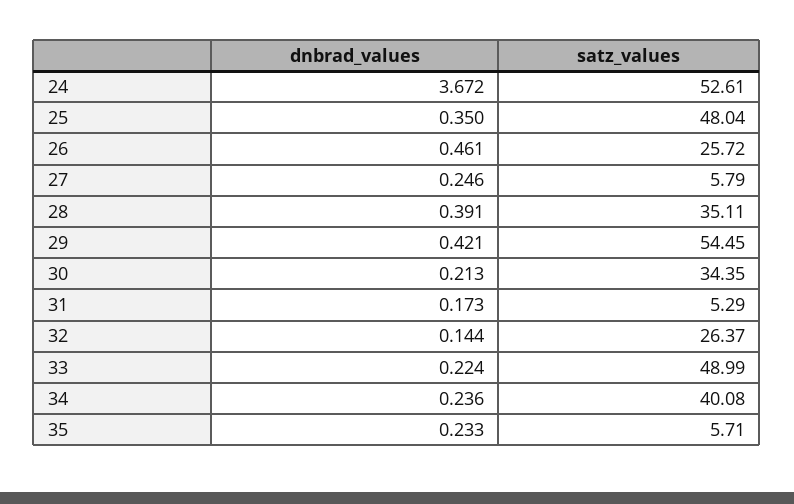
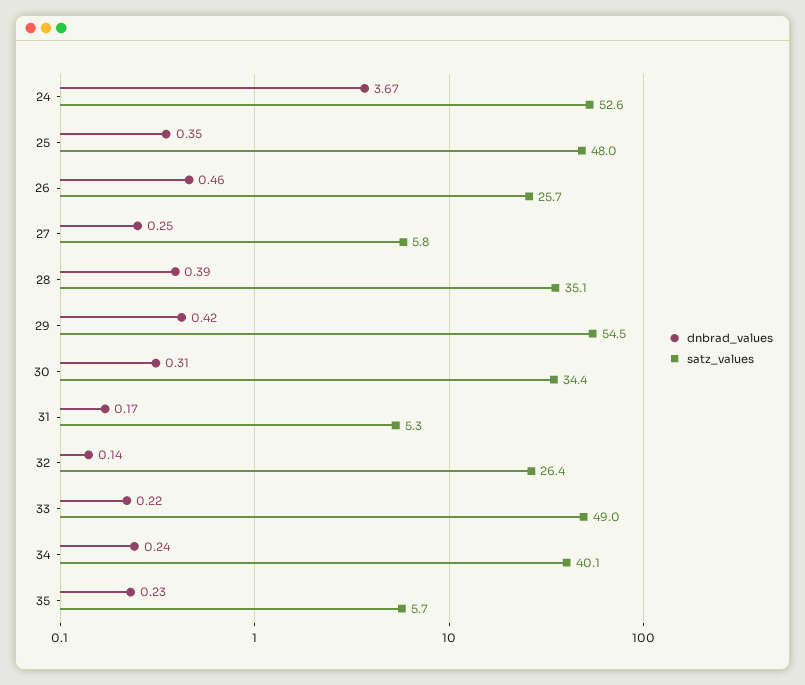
  {
    "dnbrad_values": {
      "24": 3.672,
      "25": 0.35,
      "26": 0.461,
      "27": 0.246,
      "28": 0.391,
      "29": 0.421,
-     "30": 0.213,
+     "30": 0.31,
      "31": 0.173,
      "32": 0.144,
      "33": 0.224,
      "34": 0.236,
      "35": 0.233
    },
    "satz_values": {
      "24": 52.61,
      "25": 48.04,
      "26": 25.72,
      "27": 5.79,
      "28": 35.11,
      "29": 54.45,
      "30": 34.35,
      "31": 5.29,
      "32": 26.37,
      "33": 48.99,
      "34": 40.08,
      "35": 5.71
    }
  }

